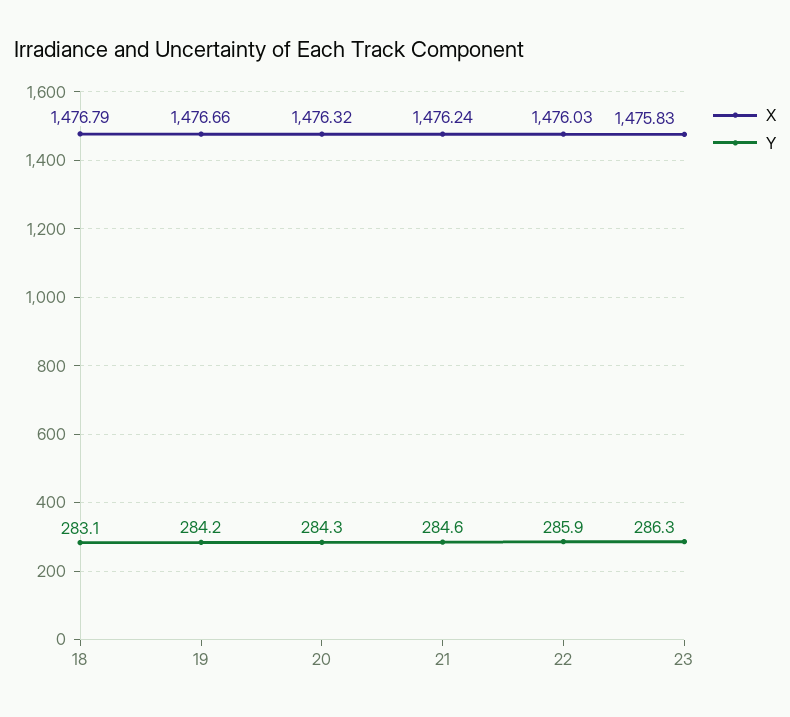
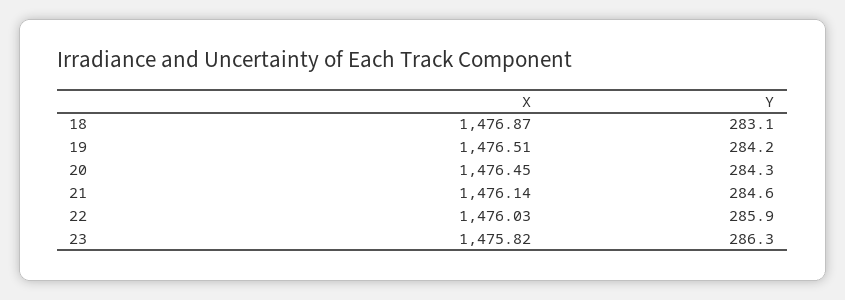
  {
    "X": {
-     "18": 1476.79,
+     "18": 1476.87,
-     "19": 1476.66,
+     "19": 1476.51,
-     "20": 1476.32,
+     "20": 1476.45,
-     "21": 1476.24,
+     "21": 1476.14,
      "22": 1476.03,
-     "23": 1475.83
+     "23": 1475.82
    },
    "Y": {
      "18": 283.1,
      "19": 284.2,
      "20": 284.3,
      "21": 284.6,
      "22": 285.9,
      "23": 286.3
    }
  }

